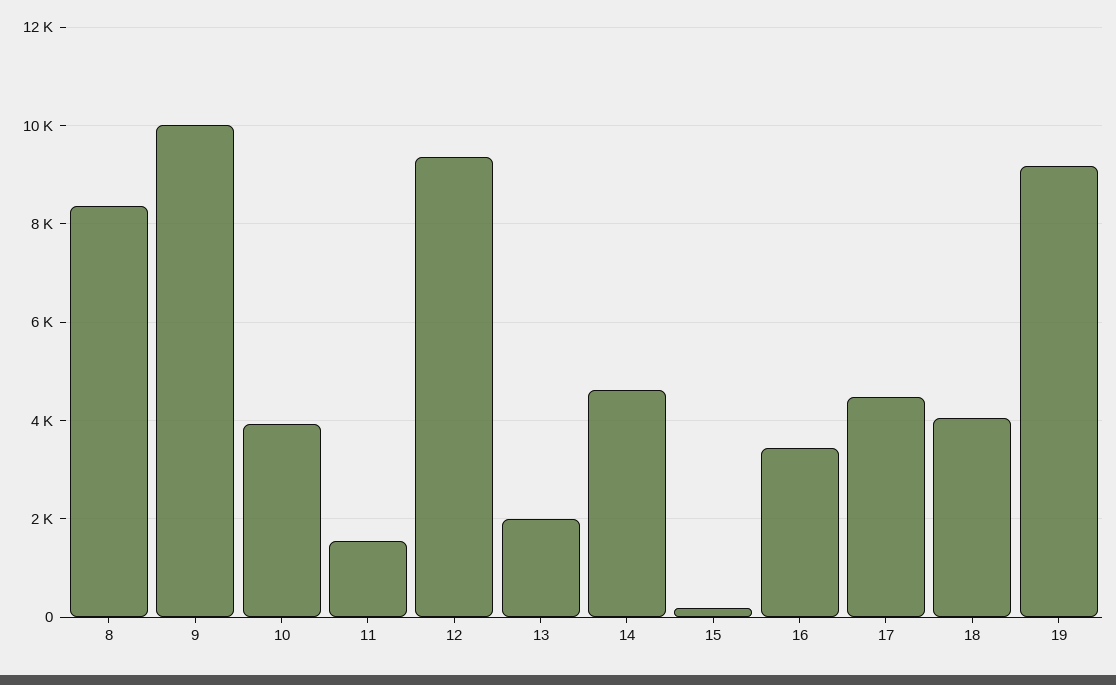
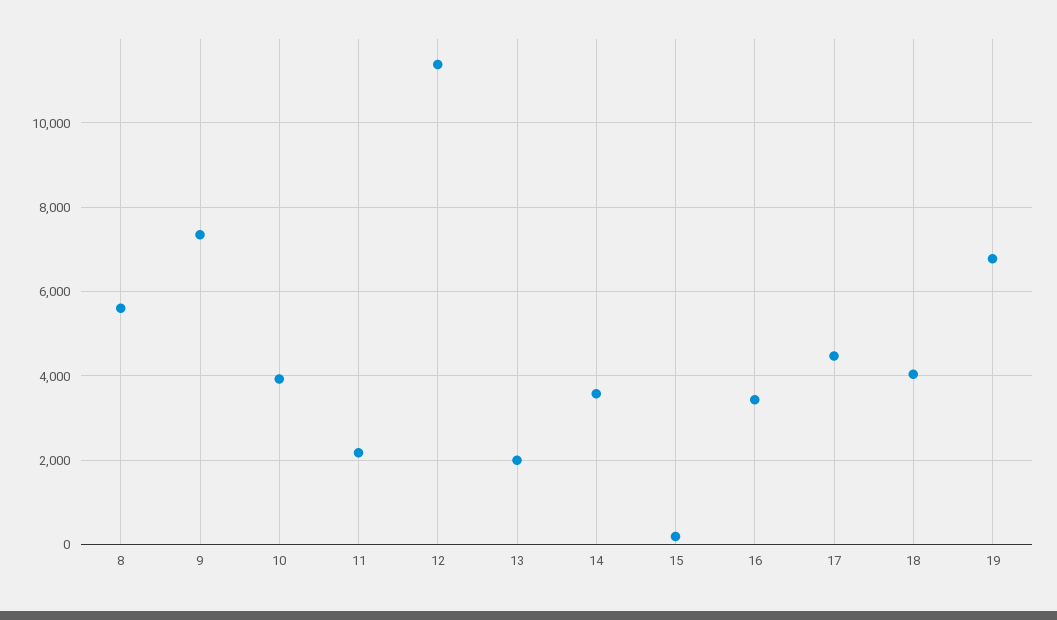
  {
-   "8": 8400,
+   "8": 5600,
-   "9": 10000,
+   "9": 7400,
    "10": 4000,
-   "11": 1600,
+   "11": 2200,
-   "12": 9400,
+   "12": 11400,
    "13": 2000,
-   "14": 4600,
+   "14": 3600,
    "15": 200,
    "16": 3400,
    "17": 4400,
    "18": 4000,
-   "19": 9200
+   "19": 6800
  }

